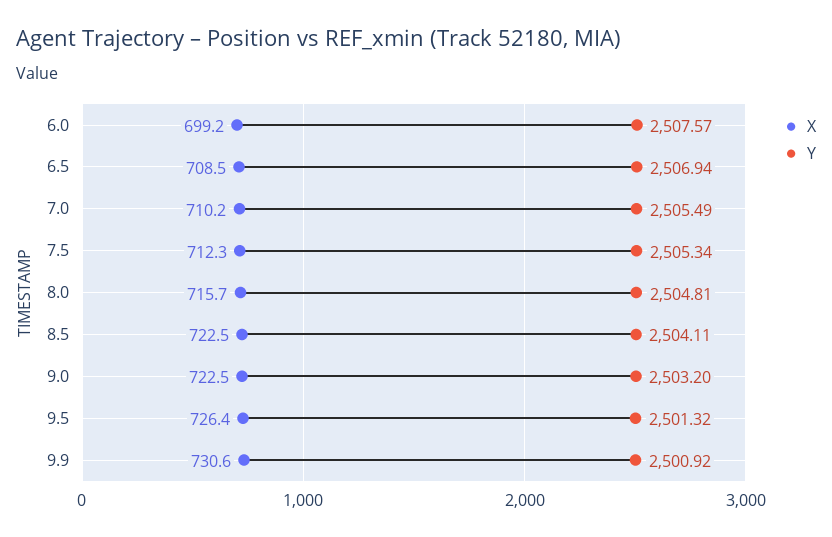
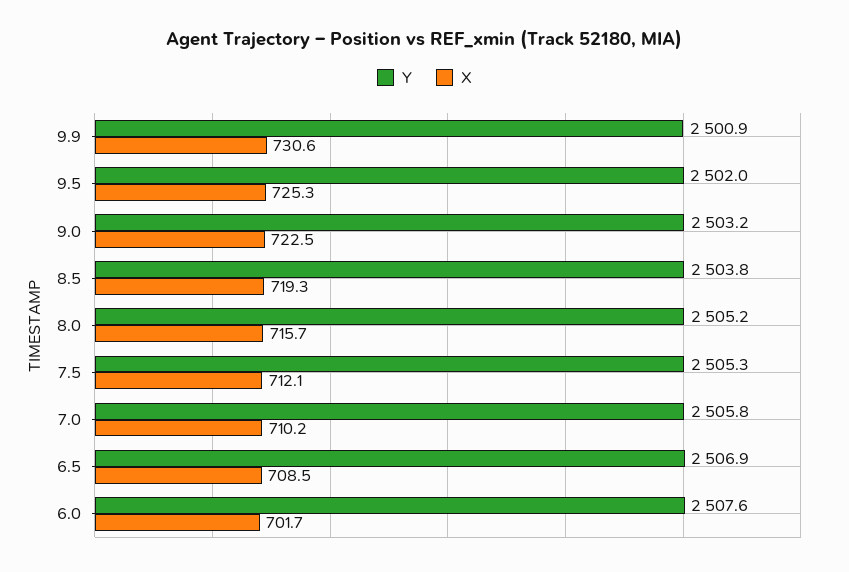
  {
    "X": {
-     "6.0": 699.2,
+     "6.0": 701.7,
      "6.5": 708.5,
      "7.0": 710.2,
-     "7.5": 712.3,
+     "7.5": 712.1,
      "8.0": 715.7,
-     "8.5": 722.5,
+     "8.5": 719.3,
      "9.0": 722.5,
-     "9.5": 726.4,
+     "9.5": 725.3,
      "9.9": 730.6
    },
    "Y": {
      "6.0": 2507.57,
      "6.5": 2506.94,
-     "7.0": 2505.49,
+     "7.0": 2505.8,
      "7.5": 2505.34,
-     "8.0": 2504.81,
+     "8.0": 2505.2,
-     "8.5": 2504.11,
+     "8.5": 2503.8,
      "9.0": 2503.2,
-     "9.5": 2501.32,
+     "9.5": 2502,
      "9.9": 2500.92
    }
  }

